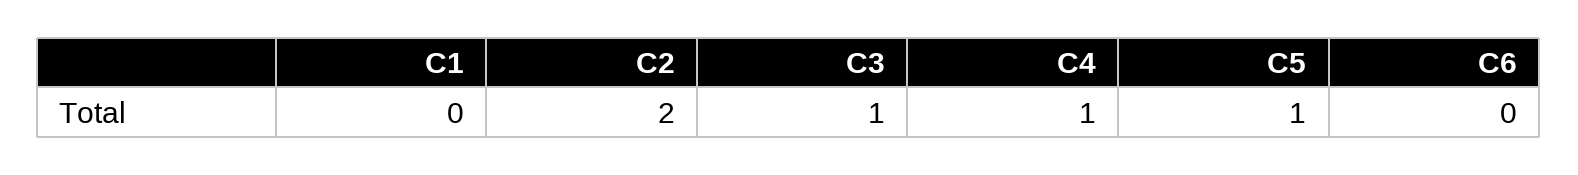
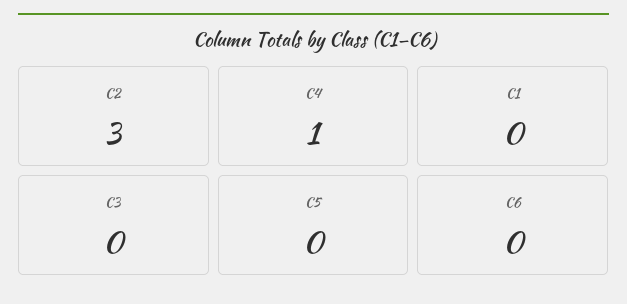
  {
    "C1": 0,
-   "C2": 2,
+   "C2": 3,
-   "C3": 1,
+   "C3": 0,
    "C4": 1,
-   "C5": 1,
+   "C5": 0,
    "C6": 0
  }

